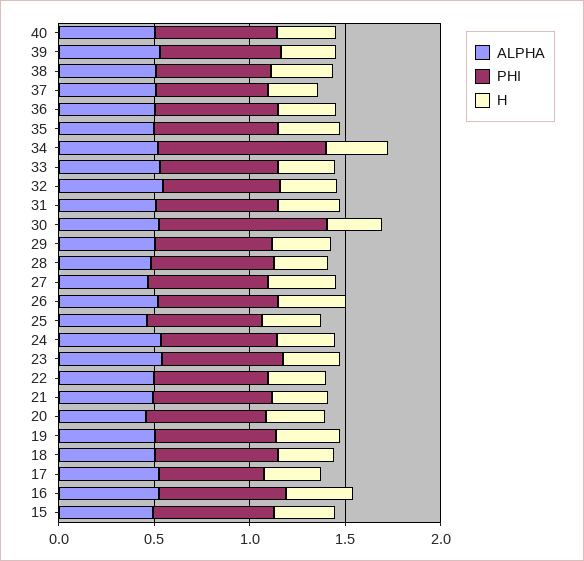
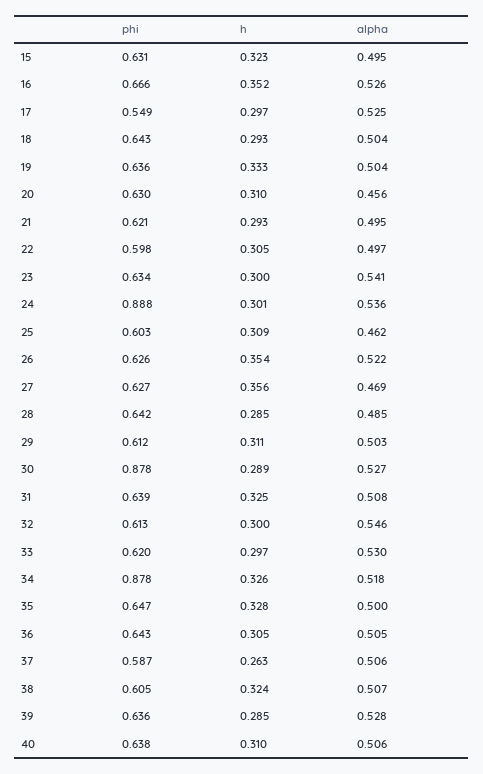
  {
    "ALPHA": {
      "40": 0.506,
      "39": 0.528,
      "38": 0.507,
      "37": 0.506,
      "36": 0.505,
      "35": 0.5,
      "34": 0.518,
      "33": 0.53,
      "32": 0.546,
      "31": 0.508,
      "30": 0.527,
      "29": 0.503,
      "28": 0.485,
      "27": 0.469,
      "26": 0.522,
      "25": 0.462,
      "24": 0.536,
      "23": 0.541,
      "22": 0.497,
      "21": 0.495,
      "20": 0.456,
      "19": 0.504,
      "18": 0.504,
      "17": 0.525,
      "16": 0.526,
      "15": 0.495
    },
    "PHI": {
      "40": 0.638,
      "39": 0.636,
      "38": 0.605,
      "37": 0.587,
      "36": 0.643,
      "35": 0.647,
      "34": 0.878,
      "33": 0.62,
      "32": 0.613,
      "31": 0.639,
      "30": 0.878,
      "29": 0.612,
      "28": 0.642,
      "27": 0.627,
      "26": 0.626,
      "25": 0.603,
-     "24": 0.6,
+     "24": 0.888,
      "23": 0.634,
      "22": 0.598,
      "21": 0.621,
      "20": 0.63,
      "19": 0.636,
      "18": 0.643,
      "17": 0.549,
      "16": 0.666,
      "15": 0.631
    },
    "H": {
      "40": 0.31,
      "39": 0.285,
      "38": 0.324,
      "37": 0.263,
      "36": 0.305,
      "35": 0.328,
      "34": 0.326,
      "33": 0.297,
      "32": 0.3,
      "31": 0.325,
      "30": 0.289,
      "29": 0.311,
      "28": 0.285,
      "27": 0.356,
      "26": 0.354,
      "25": 0.309,
      "24": 0.301,
      "23": 0.3,
      "22": 0.305,
      "21": 0.293,
      "20": 0.31,
      "19": 0.333,
      "18": 0.293,
      "17": 0.297,
      "16": 0.352,
      "15": 0.323
    }
  }

